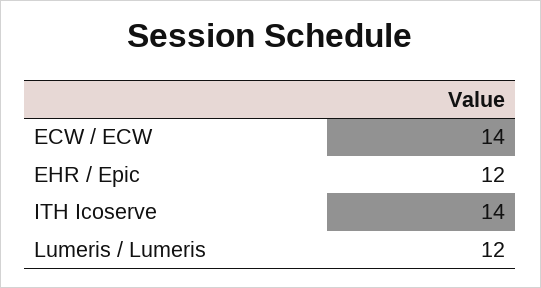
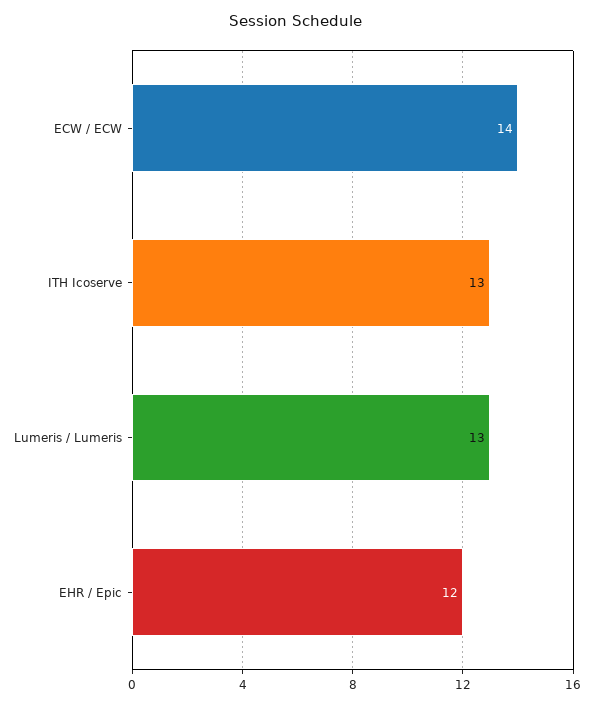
  {
    "ECW / ECW": 14,
    "EHR / Epic": 12,
-   "ITH Icoserve": 14,
+   "ITH Icoserve": 13,
-   "Lumeris / Lumeris": 12
+   "Lumeris / Lumeris": 13
  }

